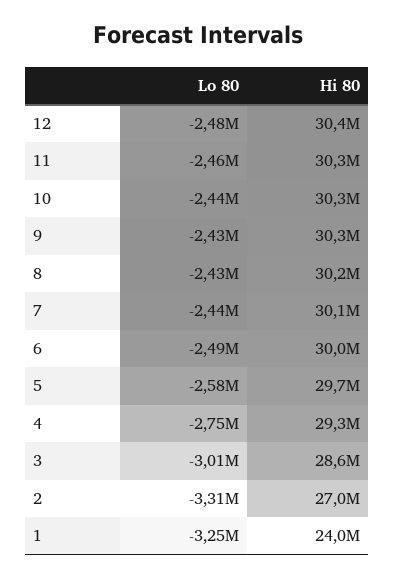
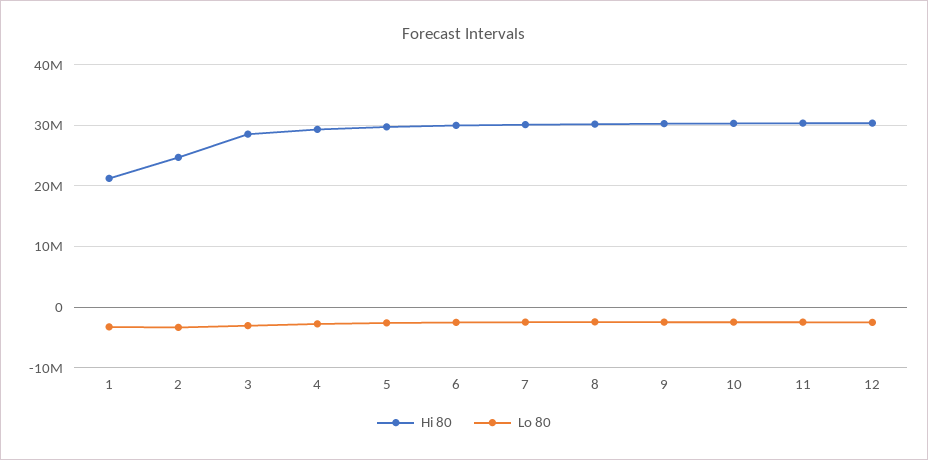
  {
    "Lo 80": {
      "12": -2480000,
      "11": -2460000,
      "10": -2440000,
      "9": -2430000,
      "8": -2430000,
      "7": -2440000,
      "6": -2490000,
      "5": -2580000,
      "4": -2750000,
      "3": -3010000,
      "2": -3310000,
      "1": -3250000
    },
    "Hi 80": {
      "12": 30400000,
      "11": 30300000,
      "10": 30300000,
      "9": 30300000,
      "8": 30200000,
      "7": 30100000,
      "6": 30000000,
      "5": 29700000,
      "4": 29300000,
      "3": 28600000,
-     "2": 27000000,
+     "2": 25000000,
-     "1": 24000000
+     "1": 21000000
    }
  }

